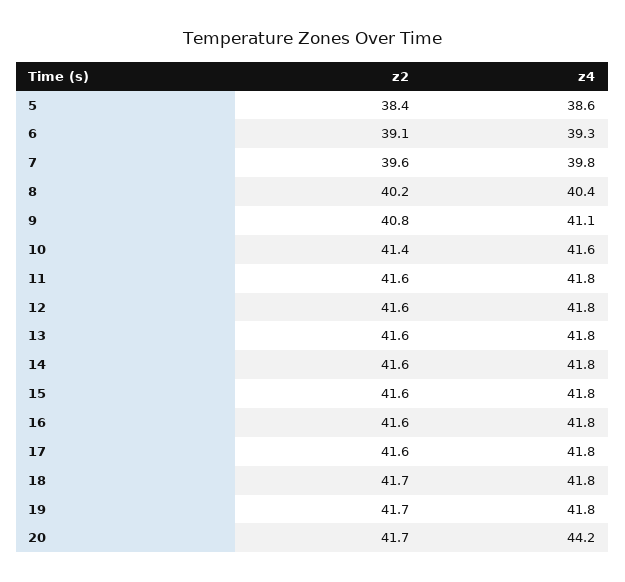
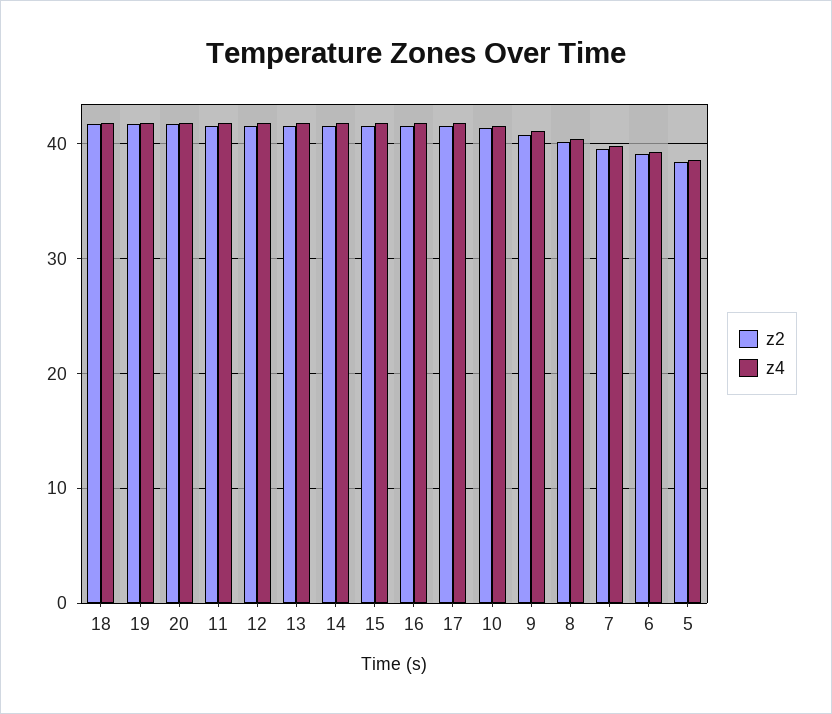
  {
    "z2": {
      "5": 38.4,
      "6": 39.1,
      "7": 39.6,
      "8": 40.2,
      "9": 40.8,
      "10": 41.4,
      "11": 41.6,
      "12": 41.6,
      "13": 41.6,
      "14": 41.6,
      "15": 41.6,
      "16": 41.6,
      "17": 41.6,
      "18": 41.7,
      "19": 41.7,
      "20": 41.7
    },
    "z4": {
      "5": 38.6,
      "6": 39.3,
      "7": 39.8,
      "8": 40.4,
      "9": 41.1,
      "10": 41.6,
      "11": 41.8,
      "12": 41.8,
      "13": 41.8,
      "14": 41.8,
      "15": 41.8,
      "16": 41.8,
      "17": 41.8,
      "18": 41.8,
      "19": 41.8,
-     "20": 44.2
+     "20": 42
    }
  }

